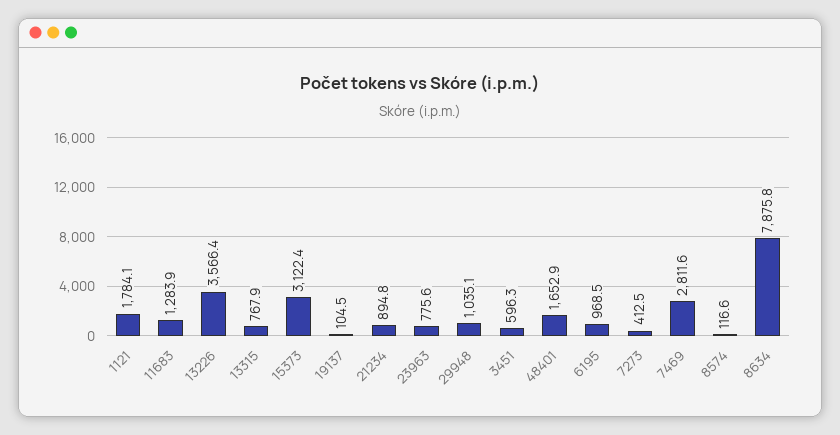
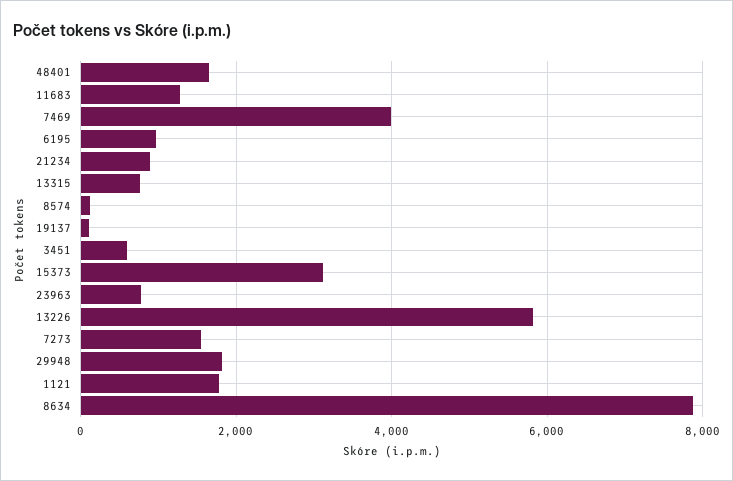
  {
    "1121": 1784.1,
    "11683": 1283.9,
-   "13226": 3566.4,
+   "13226": 5800,
    "13315": 767.9,
    "15373": 3122.4,
    "19137": 104.5,
    "21234": 894.8,
    "23963": 775.6,
-   "29948": 1035.1,
+   "29948": 1800,
    "3451": 596.3,
    "48401": 1652.9,
    "6195": 968.5,
-   "7273": 412.5,
+   "7273": 1600,
-   "7469": 2811.6,
+   "7469": 4000,
    "8574": 116.6,
    "8634": 7875.8
  }

